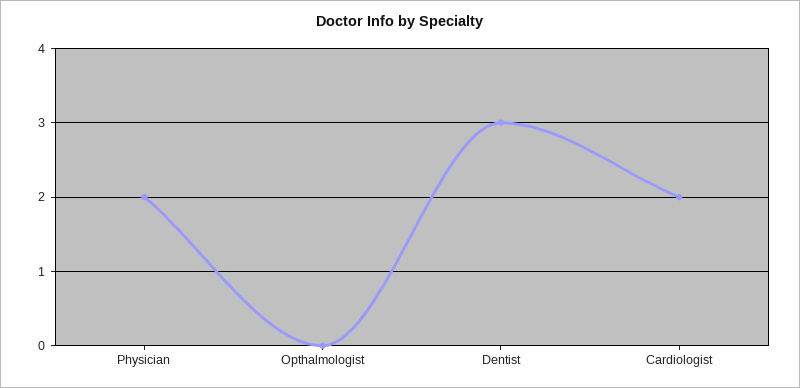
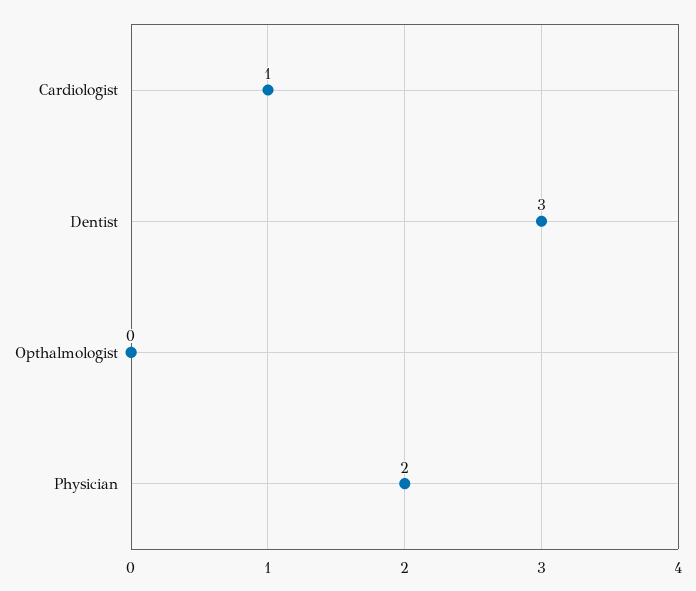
  {
    "Physician": 2,
    "Opthalmologist": 0,
    "Dentist": 3,
-   "Cardiologist": 2
+   "Cardiologist": 1
  }

